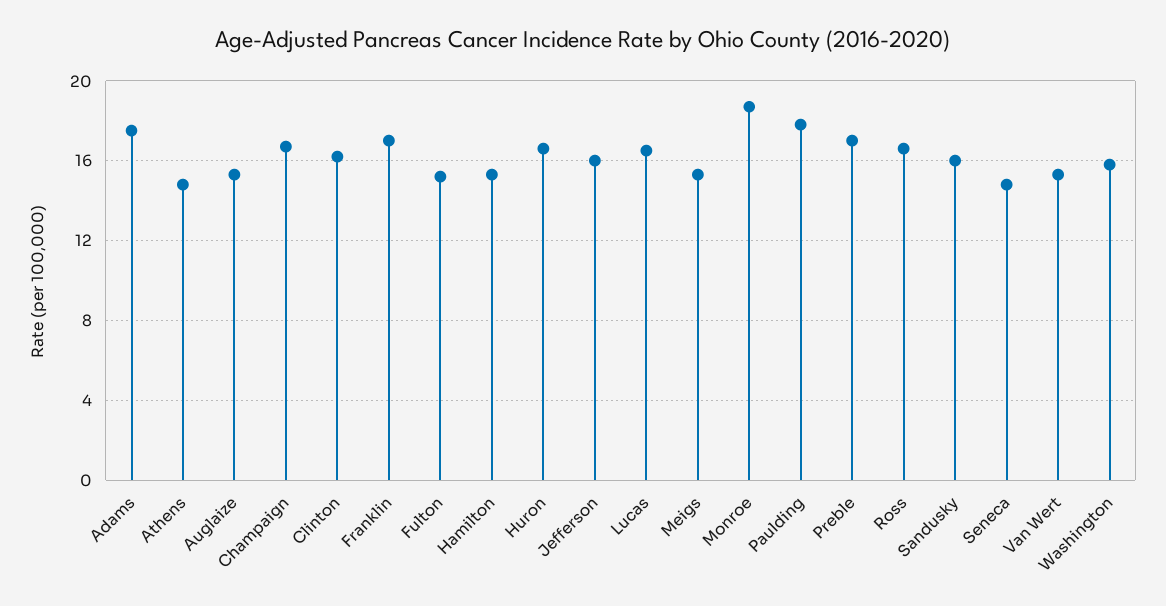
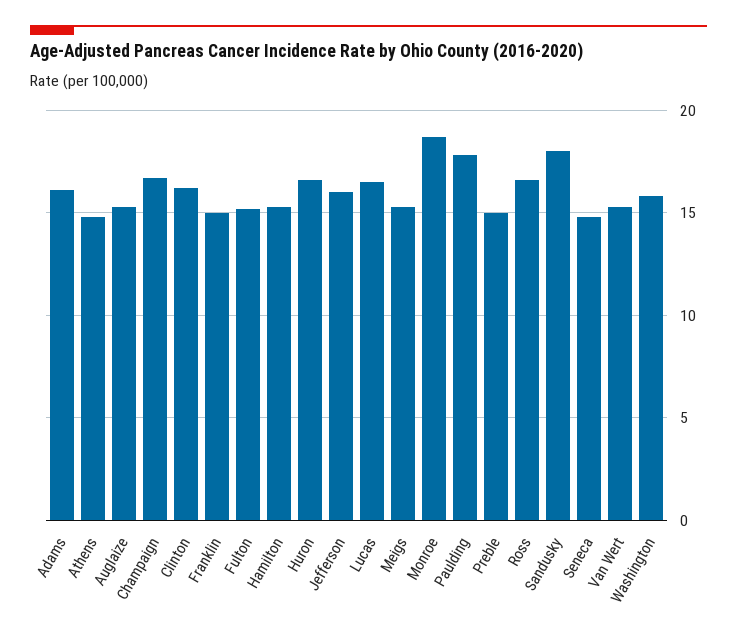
  {
-   "Adams": 17.5,
+   "Adams": 16,
    "Athens": 15,
    "Auglaize": 15.5,
    "Champaign": 16.5,
    "Clinton": 16,
-   "Franklin": 17,
+   "Franklin": 15,
    "Fulton": 15,
    "Hamilton": 15.5,
    "Huron": 16.5,
    "Jefferson": 16,
    "Lucas": 16.5,
    "Meigs": 15.5,
    "Monroe": 18.5,
    "Paulding": 18,
-   "Preble": 17,
+   "Preble": 15,
    "Ross": 16.5,
-   "Sandusky": 16,
+   "Sandusky": 18,
    "Seneca": 15,
    "Van Wert": 15.5,
    "Washington": 16
  }

